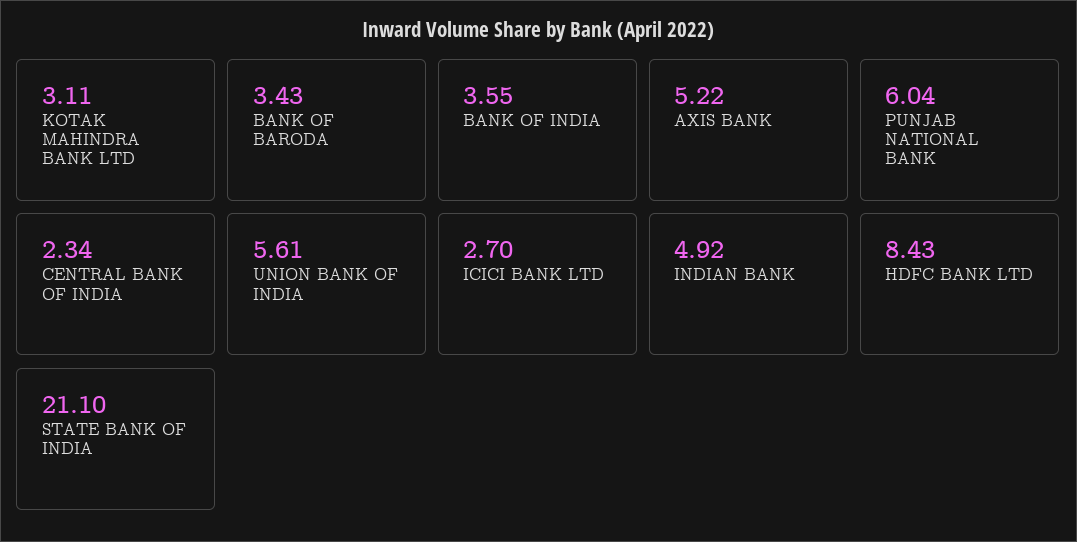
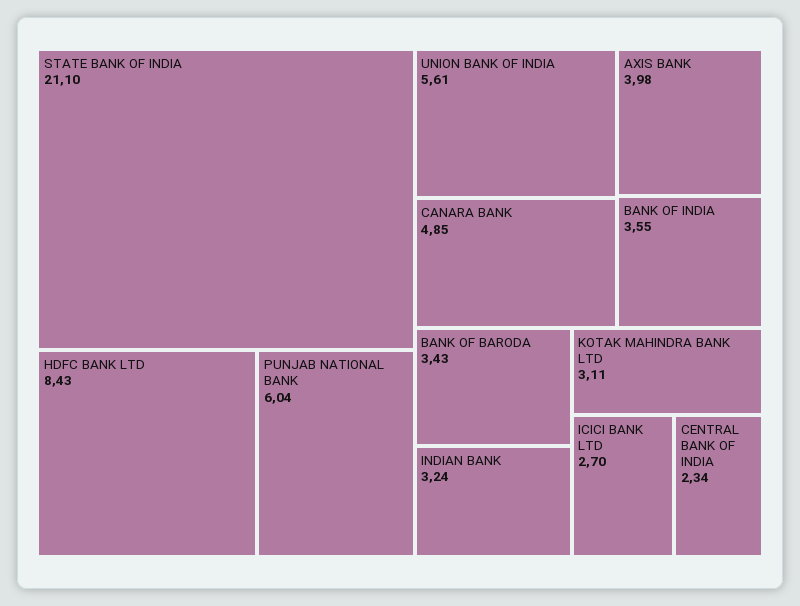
  {
    "KOTAK MAHINDRA BANK LTD": 3.11,
    "BANK OF BARODA": 3.43,
    "BANK OF INDIA": 3.55,
-   "AXIS BANK": 5.22,
+   "AXIS BANK": 3.98,
    "PUNJAB NATIONAL BANK": 6.04,
    "CENTRAL BANK OF INDIA": 2.34,
    "UNION BANK OF INDIA": 5.61,
    "ICICI BANK LTD": 2.7,
-   "INDIAN BANK": 4.92,
+   "INDIAN BANK": 3.24,
    "HDFC BANK LTD": 8.43,
-   "STATE BANK OF INDIA": 21.1
+   "STATE BANK OF INDIA": 21.1,
+   "CANARA BANK": 4.85
  }

